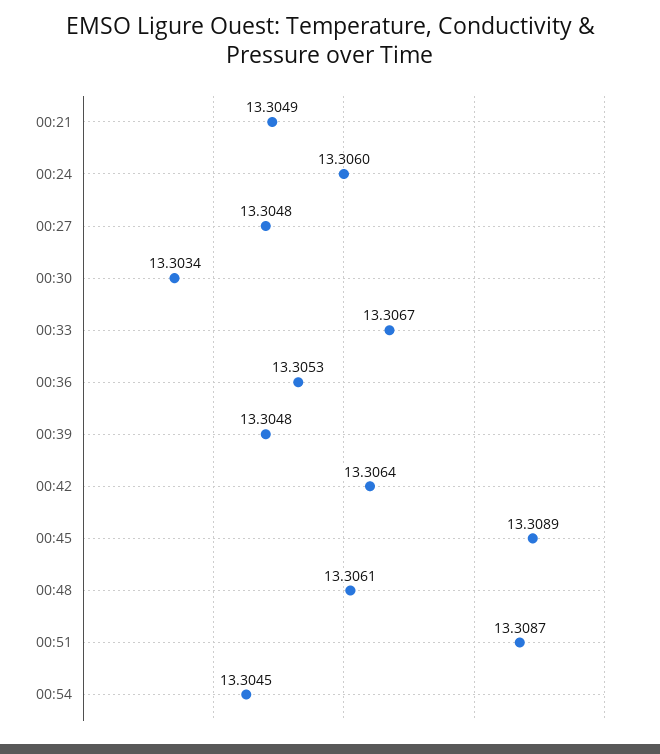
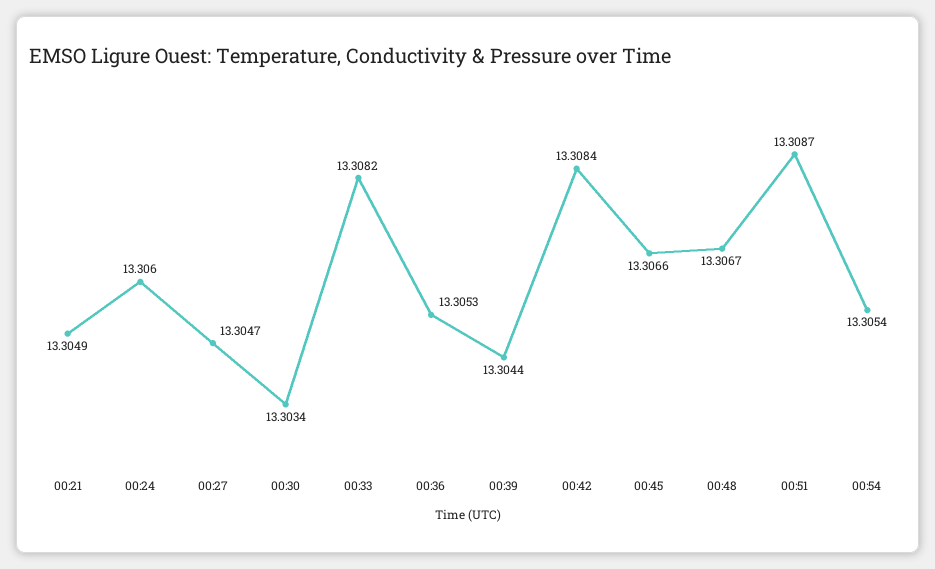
  {
    "00:21": 13.3049,
    "00:24": 13.306,
-   "00:27": 13.3048,
+   "00:27": 13.3047,
    "00:30": 13.3034,
-   "00:33": 13.3067,
+   "00:33": 13.3082,
    "00:36": 13.3053,
-   "00:39": 13.3048,
+   "00:39": 13.3044,
-   "00:42": 13.3064,
+   "00:42": 13.3084,
-   "00:45": 13.3089,
+   "00:45": 13.3066,
-   "00:48": 13.3061,
+   "00:48": 13.3067,
    "00:51": 13.3087,
-   "00:54": 13.3045
+   "00:54": 13.3054
  }

